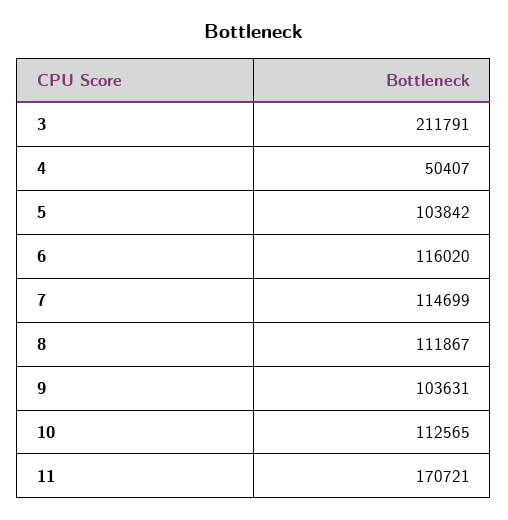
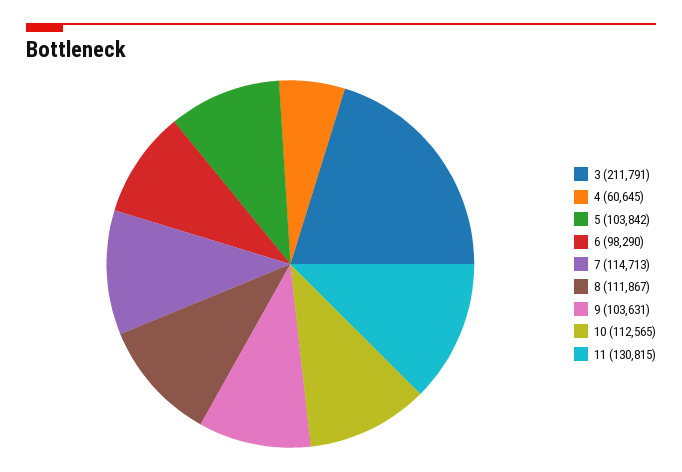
  {
    "3": 211791,
-   "4": 50407,
+   "4": 60645,
    "5": 103842,
-   "6": 116020,
+   "6": 98290,
-   "7": 114699,
+   "7": 114713,
    "8": 111867,
    "9": 103631,
    "10": 112565,
-   "11": 170721
+   "11": 130815
  }

